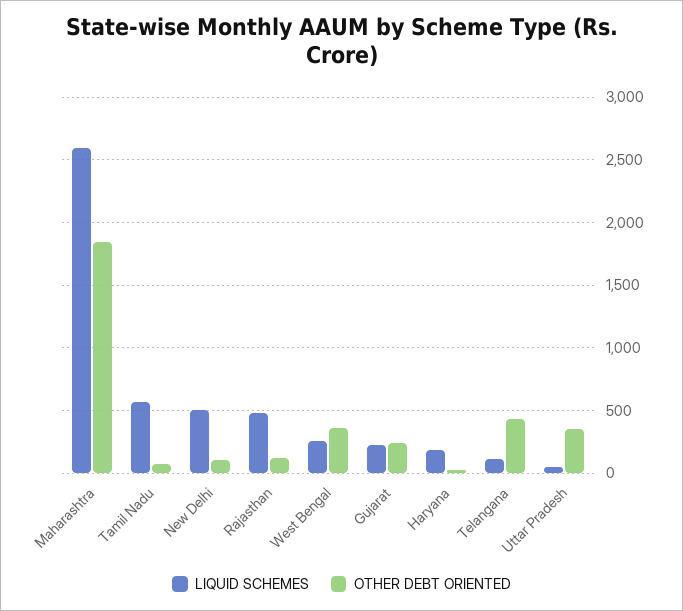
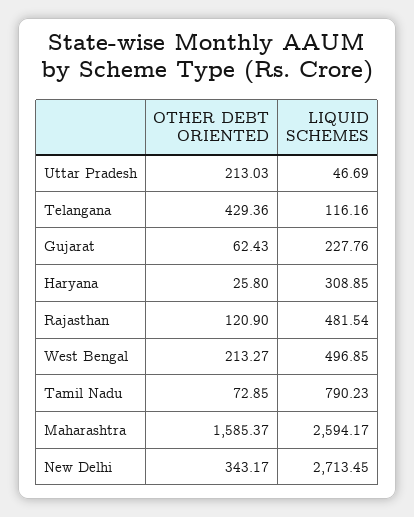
  {
    "LIQUID SCHEMES": {
      "Maharashtra": 2594.17,
-     "Tamil Nadu": 550,
+     "Tamil Nadu": 790.23,
-     "New Delhi": 500,
+     "New Delhi": 2713.45,
      "Rajasthan": 481.54,
-     "West Bengal": 250,
+     "West Bengal": 496.85,
      "Gujarat": 227.76,
-     "Haryana": 200,
+     "Haryana": 308.85,
      "Telangana": 116.16,
      "Uttar Pradesh": 46.69
    },
    "OTHER DEBT ORIENTED": {
-     "Maharashtra": 1850,
+     "Maharashtra": 1585.37,
      "Tamil Nadu": 72.85,
-     "New Delhi": 100,
+     "New Delhi": 343.17,
      "Rajasthan": 120.9,
-     "West Bengal": 350,
+     "West Bengal": 213.27,
-     "Gujarat": 250,
+     "Gujarat": 62.43,
      "Haryana": 25.8,
      "Telangana": 429.36,
-     "Uttar Pradesh": 350
+     "Uttar Pradesh": 213.03
    }
  }

